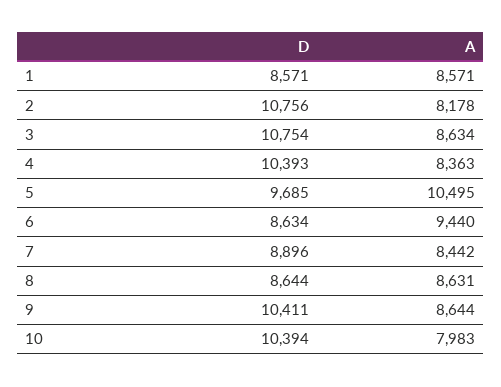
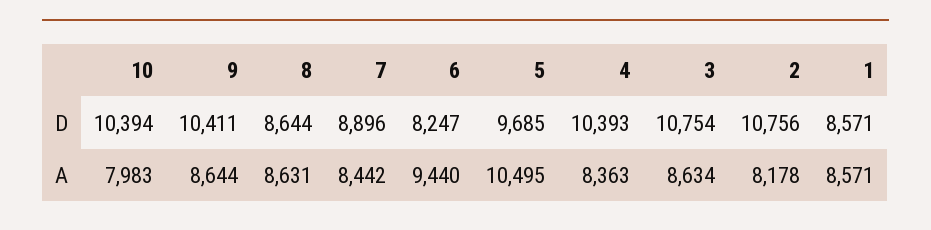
  {
    "D": {
      "1": 8571,
      "2": 10756,
      "3": 10754,
      "4": 10393,
      "5": 9685,
-     "6": 8634,
+     "6": 8247,
      "7": 8896,
      "8": 8644,
      "9": 10411,
      "10": 10394
    },
    "A": {
      "1": 8571,
      "2": 8178,
      "3": 8634,
      "4": 8363,
      "5": 10495,
      "6": 9440,
      "7": 8442,
      "8": 8631,
      "9": 8644,
      "10": 7983
    }
  }

